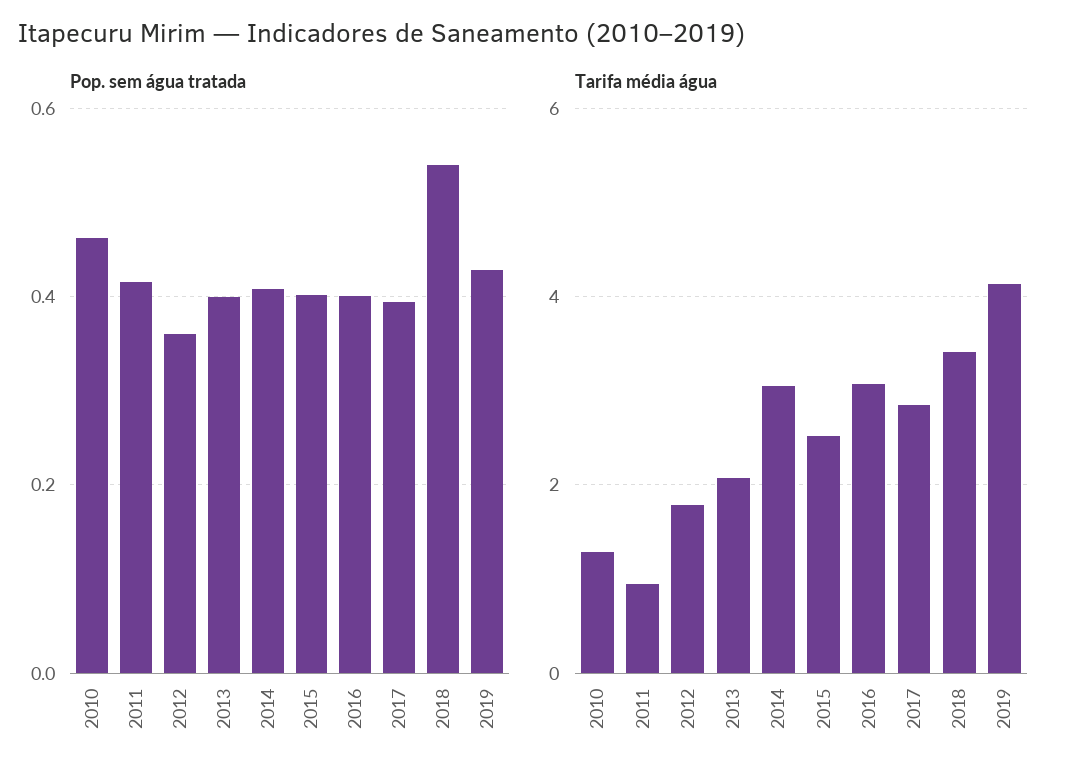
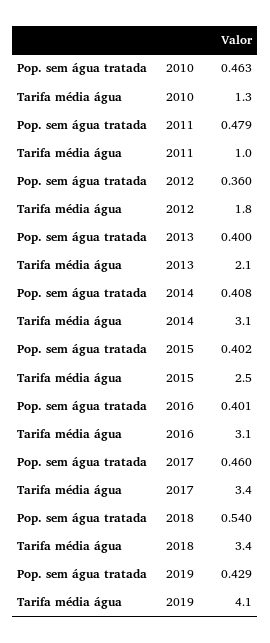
  {
    "Pop. sem água tratada": {
      "2010": 0.463,
-     "2011": 0.42,
+     "2011": 0.479,
      "2012": 0.36,
      "2013": 0.4,
      "2014": 0.408,
      "2015": 0.402,
      "2016": 0.401,
-     "2017": 0.4,
+     "2017": 0.46,
      "2018": 0.54,
      "2019": 0.429
    },
    "Tarifa média água": {
      "2010": 1.3,
      "2011": 1,
      "2012": 1.8,
      "2013": 2.1,
      "2014": 3.1,
      "2015": 2.5,
      "2016": 3.1,
-     "2017": 2.8,
+     "2017": 3.4,
      "2018": 3.4,
      "2019": 4.1
    }
  }

